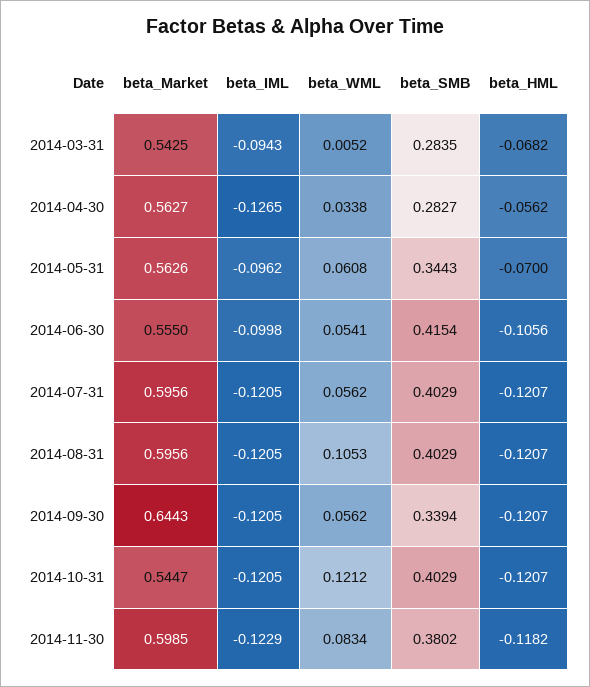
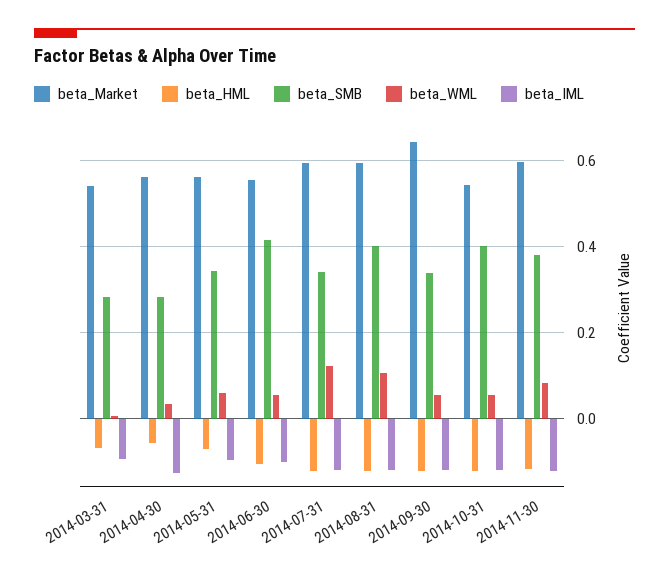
  {
    "beta_Market": {
      "2014-03-31": 0.5425,
      "2014-04-30": 0.5627,
      "2014-05-31": 0.5626,
      "2014-06-30": 0.555,
      "2014-07-31": 0.5956,
      "2014-08-31": 0.5956,
      "2014-09-30": 0.6443,
      "2014-10-31": 0.5447,
      "2014-11-30": 0.5985
    },
    "beta_IML": {
      "2014-03-31": -0.0943,
      "2014-04-30": -0.1265,
      "2014-05-31": -0.0962,
      "2014-06-30": -0.0998,
      "2014-07-31": -0.1205,
      "2014-08-31": -0.1205,
      "2014-09-30": -0.1205,
      "2014-10-31": -0.1205,
      "2014-11-30": -0.1229
    },
    "beta_WML": {
      "2014-03-31": 0.0052,
      "2014-04-30": 0.0338,
      "2014-05-31": 0.0608,
      "2014-06-30": 0.0541,
-     "2014-07-31": 0.0562,
+     "2014-07-31": 0.12,
      "2014-08-31": 0.1053,
      "2014-09-30": 0.0562,
-     "2014-10-31": 0.1212,
+     "2014-10-31": 0.06,
      "2014-11-30": 0.0834
    },
    "beta_SMB": {
      "2014-03-31": 0.2835,
      "2014-04-30": 0.2827,
      "2014-05-31": 0.3443,
      "2014-06-30": 0.4154,
-     "2014-07-31": 0.4029,
+     "2014-07-31": 0.34,
      "2014-08-31": 0.4029,
      "2014-09-30": 0.3394,
      "2014-10-31": 0.4029,
      "2014-11-30": 0.3802
    },
    "beta_HML": {
      "2014-03-31": -0.0682,
      "2014-04-30": -0.0562,
      "2014-05-31": -0.07,
      "2014-06-30": -0.1056,
      "2014-07-31": -0.1207,
      "2014-08-31": -0.1207,
      "2014-09-30": -0.1207,
      "2014-10-31": -0.1207,
      "2014-11-30": -0.1182
    }
  }

